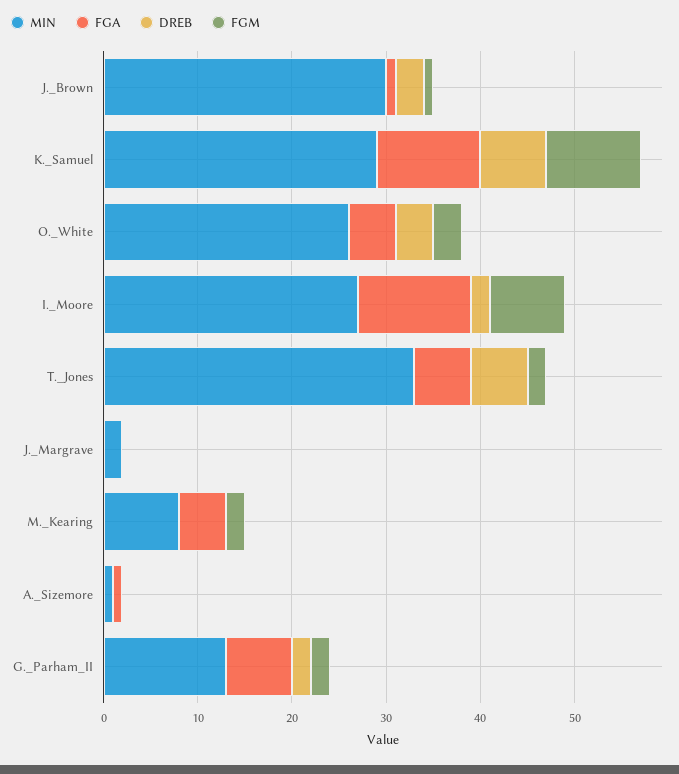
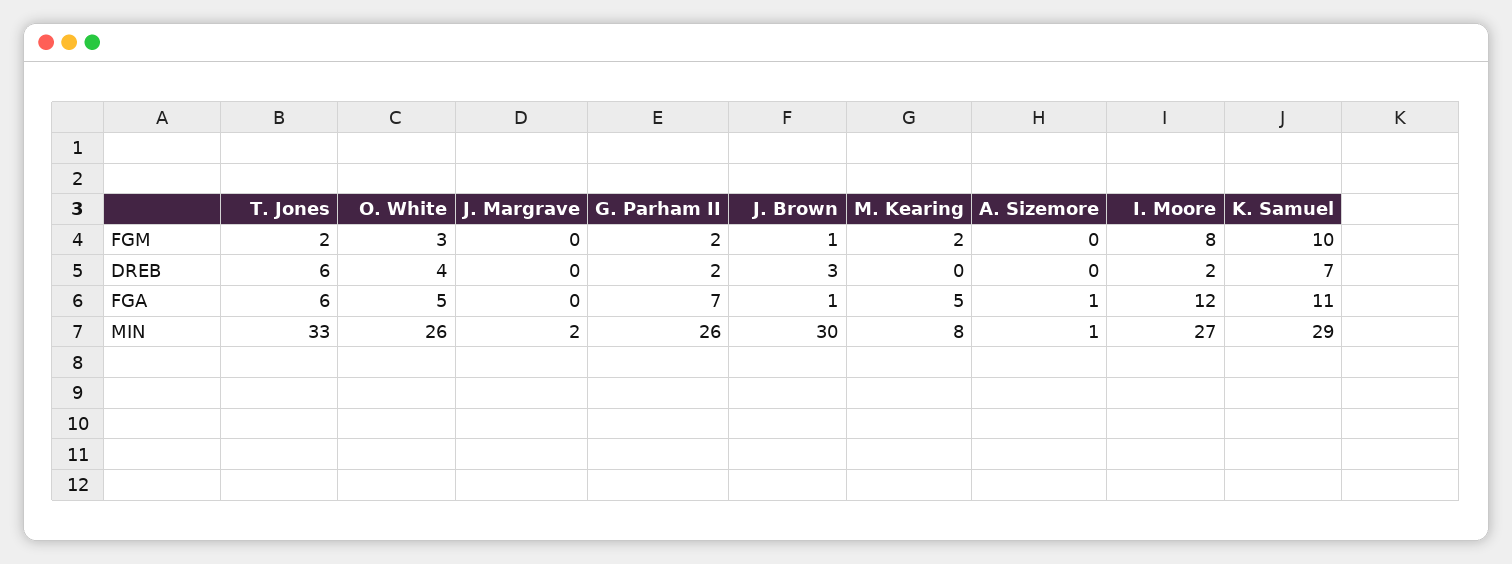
  {
    "MIN": {
      "J._Brown": 30,
      "K._Samuel": 29,
      "O._White": 26,
      "I._Moore": 27,
      "T._Jones": 33,
      "J._Margrave": 2,
      "M._Kearing": 8,
      "A._Sizemore": 1,
-     "G._Parham_II": 13
+     "G._Parham_II": 26
    },
    "FGA": {
      "J._Brown": 1,
      "K._Samuel": 11,
      "O._White": 5,
      "I._Moore": 12,
      "T._Jones": 6,
      "J._Margrave": 0,
      "M._Kearing": 5,
      "A._Sizemore": 1,
      "G._Parham_II": 7
    },
    "DREB": {
      "J._Brown": 3,
      "K._Samuel": 7,
      "O._White": 4,
      "I._Moore": 2,
      "T._Jones": 6,
      "J._Margrave": 0,
      "M._Kearing": 0,
      "A._Sizemore": 0,
      "G._Parham_II": 2
    },
    "FGM": {
      "J._Brown": 1,
      "K._Samuel": 10,
      "O._White": 3,
      "I._Moore": 8,
      "T._Jones": 2,
      "J._Margrave": 0,
      "M._Kearing": 2,
      "A._Sizemore": 0,
      "G._Parham_II": 2
    }
  }

